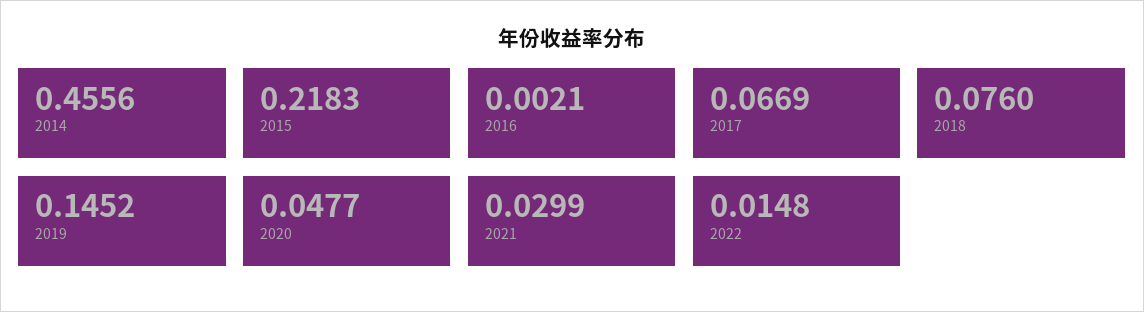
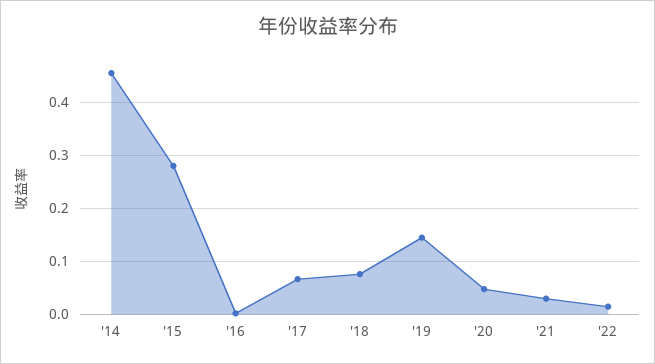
  {
    "2014": 0.4556,
-   "2015": 0.2183,
+   "2015": 0.28,
    "2016": 0.0021,
    "2017": 0.0669,
    "2018": 0.076,
    "2019": 0.1452,
    "2020": 0.0477,
    "2021": 0.0299,
    "2022": 0.0148
  }

